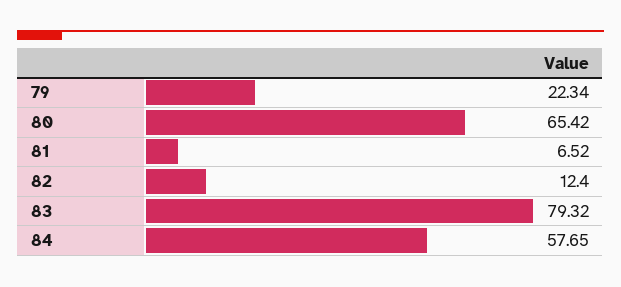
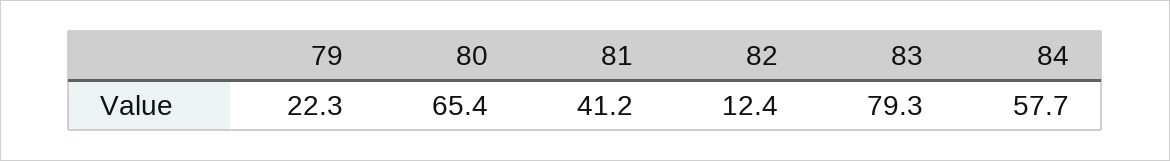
  {
    "79": 22.34,
    "80": 65.42,
-   "81": 6.52,
+   "81": 41.2,
    "82": 12.4,
    "83": 79.32,
    "84": 57.65
  }

